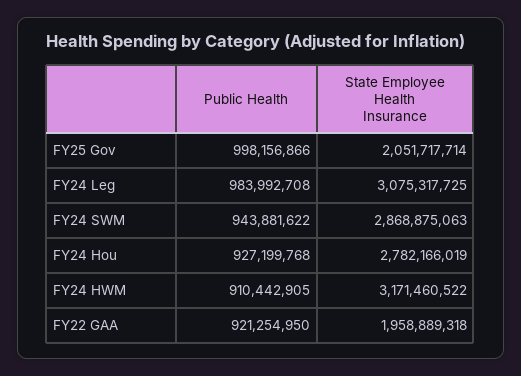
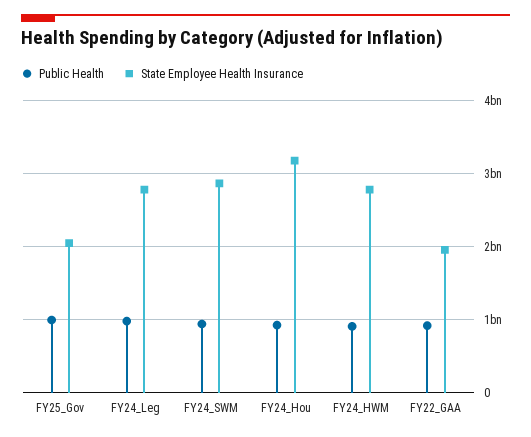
  {
    "Public Health": {
      "FY25 Gov": 998156866,
      "FY24 Leg": 983992708,
      "FY24 SWM": 943881622,
      "FY24 Hou": 927199768,
      "FY24 HWM": 910442905,
      "FY22 GAA": 921254950
    },
    "State Employee Health Insurance": {
      "FY25 Gov": 2051717714,
-     "FY24 Leg": 3075317725,
+     "FY24 Leg": 2800000000,
      "FY24 SWM": 2868875063,
-     "FY24 Hou": 2782166019,
+     "FY24 Hou": 3200000000,
-     "FY24 HWM": 3171460522,
+     "FY24 HWM": 2800000000,
      "FY22 GAA": 1958889318
    }
  }

